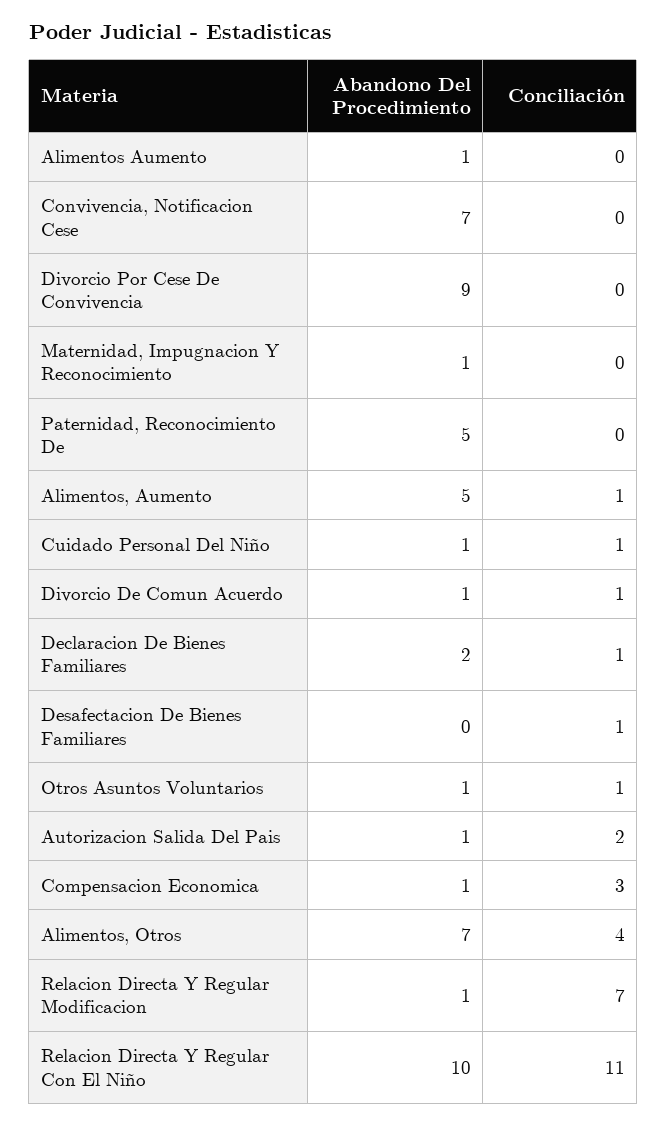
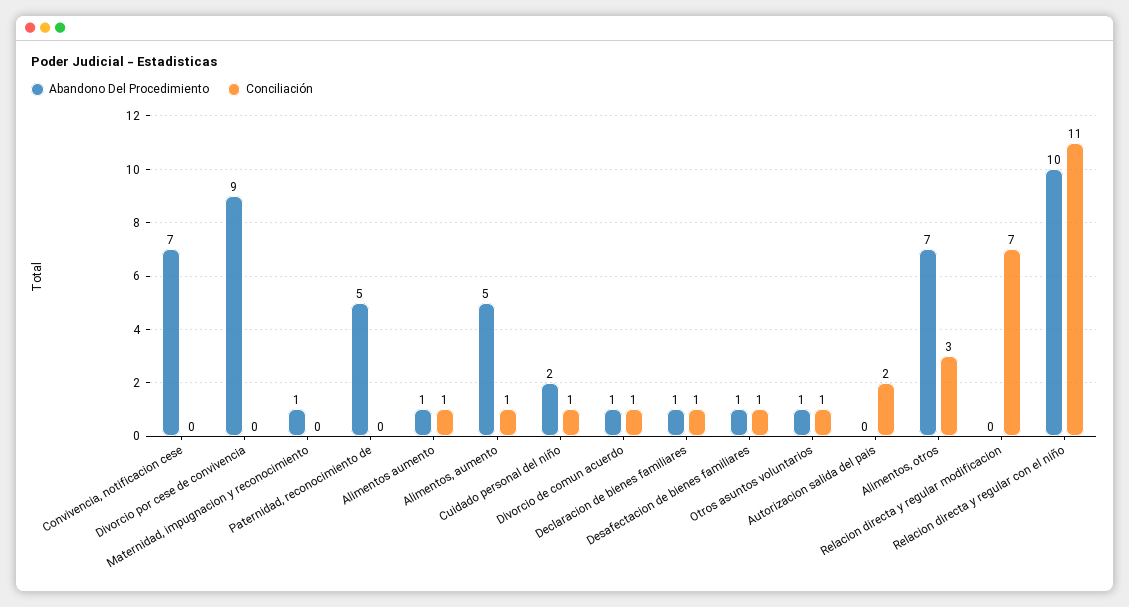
  {
    "Abandono Del Procedimiento": {
      "Alimentos Aumento": 1,
      "Convivencia, Notificacion Cese": 7,
      "Divorcio Por Cese De Convivencia": 9,
      "Maternidad, Impugnacion Y Reconocimiento": 1,
      "Paternidad, Reconocimiento De": 5,
      "Alimentos, Aumento": 5,
-     "Cuidado Personal Del Niño": 1,
+     "Cuidado Personal Del Niño": 2,
      "Divorcio De Comun Acuerdo": 1,
-     "Declaracion De Bienes Familiares": 2,
+     "Declaracion De Bienes Familiares": 1,
-     "Desafectacion De Bienes Familiares": 0,
+     "Desafectacion De Bienes Familiares": 1,
      "Otros Asuntos Voluntarios": 1,
-     "Autorizacion Salida Del Pais": 1,
+     "Autorizacion Salida Del Pais": 0,
-     "Compensacion Economica": 1,
      "Alimentos, Otros": 7,
-     "Relacion Directa Y Regular Modificacion": 1,
+     "Relacion Directa Y Regular Modificacion": 0,
      "Relacion Directa Y Regular Con El Niño": 10
    },
    "Conciliación": {
-     "Alimentos Aumento": 0,
+     "Alimentos Aumento": 1,
      "Convivencia, Notificacion Cese": 0,
      "Divorcio Por Cese De Convivencia": 0,
      "Maternidad, Impugnacion Y Reconocimiento": 0,
      "Paternidad, Reconocimiento De": 0,
      "Alimentos, Aumento": 1,
      "Cuidado Personal Del Niño": 1,
      "Divorcio De Comun Acuerdo": 1,
      "Declaracion De Bienes Familiares": 1,
      "Desafectacion De Bienes Familiares": 1,
      "Otros Asuntos Voluntarios": 1,
      "Autorizacion Salida Del Pais": 2,
-     "Compensacion Economica": 3,
-     "Alimentos, Otros": 4,
+     "Alimentos, Otros": 3,
      "Relacion Directa Y Regular Modificacion": 7,
      "Relacion Directa Y Regular Con El Niño": 11
    }
  }

